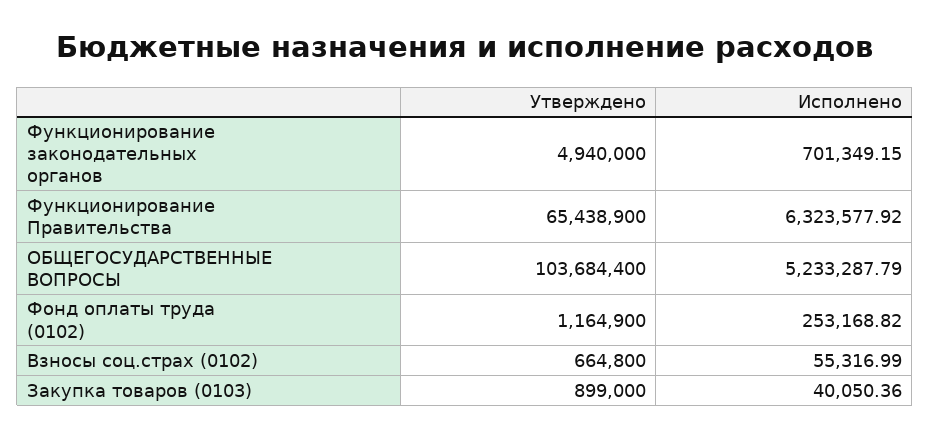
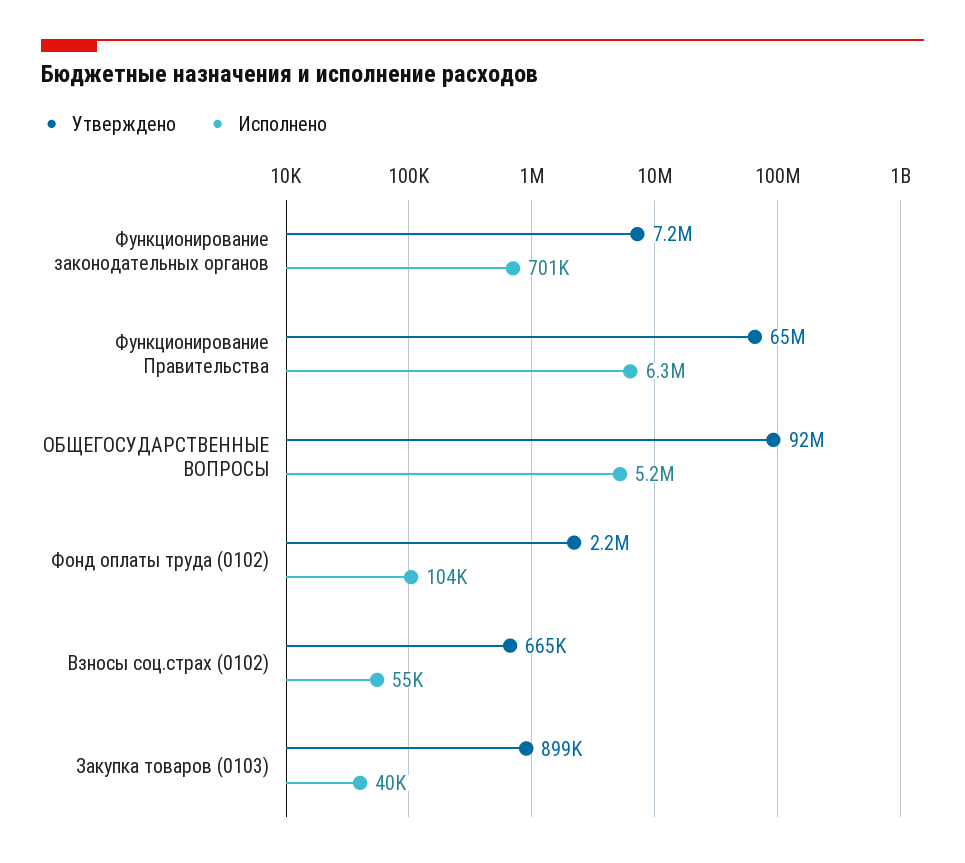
  {
    "Утверждено": {
-     "Функционирование законодательных органов": 4940000,
+     "Функционирование законодательных органов": 7200000,
      "Функционирование Правительства": 65438900,
-     "ОБЩЕГОСУДАРСТВЕННЫЕ ВОПРОСЫ": 103684400,
+     "ОБЩЕГОСУДАРСТВЕННЫЕ ВОПРОСЫ": 92000000,
-     "Фонд оплаты труда (0102)": 1164900,
+     "Фонд оплаты труда (0102)": 2200000,
      "Взносы соц.страх (0102)": 664800,
      "Закупка товаров (0103)": 899000
    },
    "Исполнено": {
      "Функционирование законодательных органов": 701349.15,
      "Функционирование Правительства": 6323577.92,
      "ОБЩЕГОСУДАРСТВЕННЫЕ ВОПРОСЫ": 5233287.79,
-     "Фонд оплаты труда (0102)": 253168.82,
+     "Фонд оплаты труда (0102)": 104000,
      "Взносы соц.страх (0102)": 55316.99,
      "Закупка товаров (0103)": 40050.36
    }
  }

